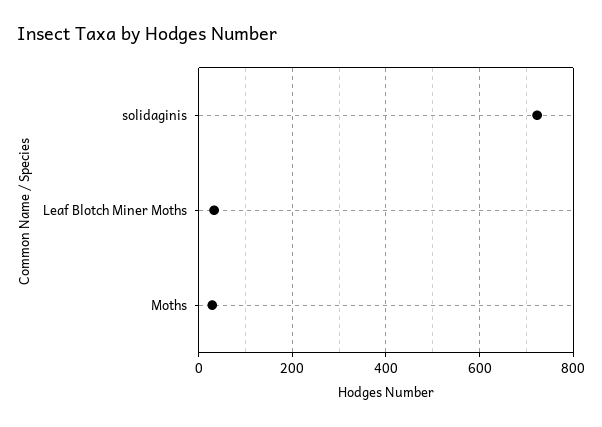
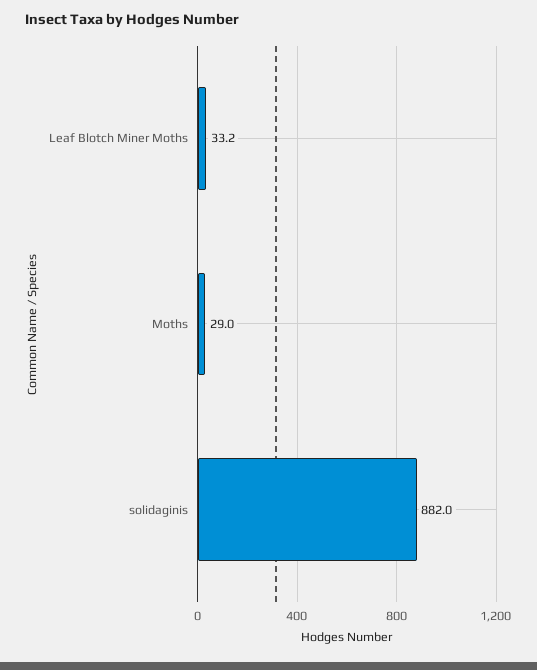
  {
-   "solidaginis": 720,
+   "solidaginis": 882,
    "Leaf Blotch Miner Moths": 33.2,
    "Moths": 29
  }

